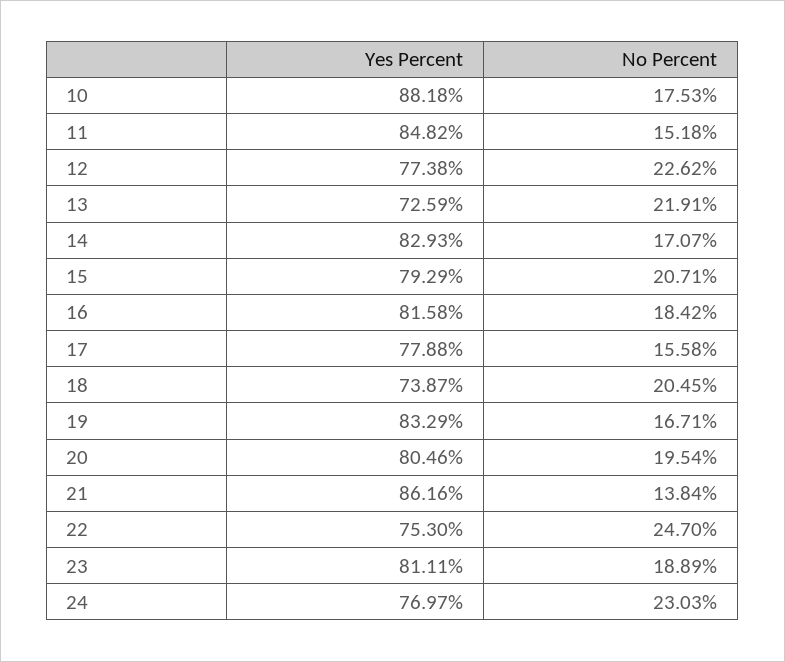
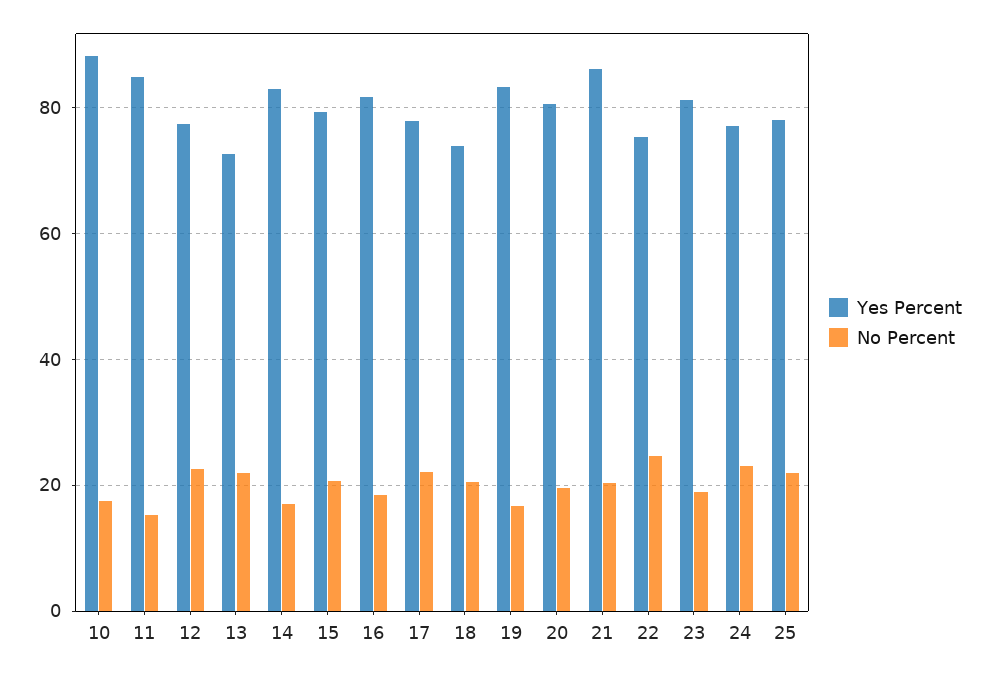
  {
    "Yes Percent": {
      "10": 88.18,
      "11": 84.82,
      "12": 77.38,
      "13": 72.59,
      "14": 82.93,
      "15": 79.29,
      "16": 81.58,
      "17": 77.88,
      "18": 73.87,
      "19": 83.29,
      "20": 80.46,
      "21": 86.16,
      "22": 75.3,
      "23": 81.11,
-     "24": 76.97
+     "24": 76.97,
+     "25": 78
    },
    "No Percent": {
      "10": 17.53,
      "11": 15.18,
      "12": 22.62,
      "13": 21.91,
      "14": 17.07,
      "15": 20.71,
      "16": 18.42,
-     "17": 15.58,
+     "17": 22,
      "18": 20.45,
      "19": 16.71,
      "20": 19.54,
-     "21": 13.84,
+     "21": 20,
      "22": 24.7,
      "23": 18.89,
-     "24": 23.03
+     "24": 23.03,
+     "25": 22
    }
  }

